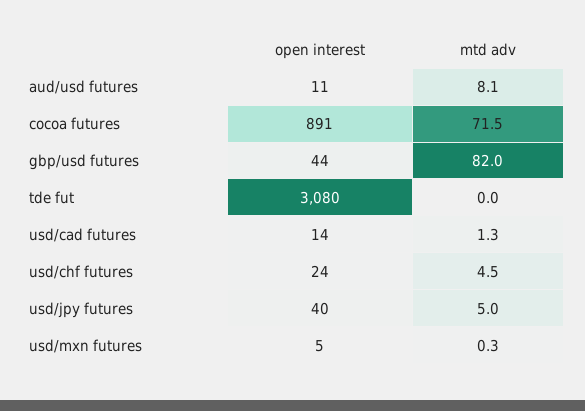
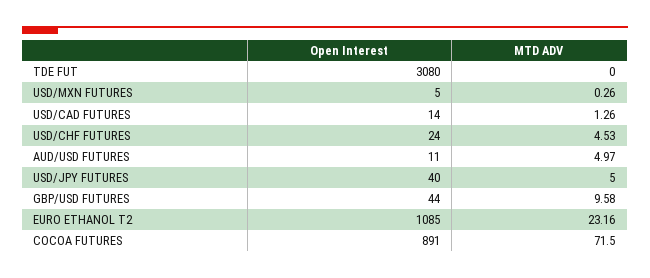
  {
    "open interest": {
      "aud/usd futures": 11,
      "cocoa futures": 891,
      "gbp/usd futures": 44,
      "tde fut": 3080,
      "usd/cad futures": 14,
      "usd/chf futures": 24,
      "usd/jpy futures": 40,
-     "usd/mxn futures": 5
+     "usd/mxn futures": 5,
+     "EURO ETHANOL T2": 1085
    },
    "mtd adv": {
-     "aud/usd futures": 8.1,
+     "aud/usd futures": 4.97,
      "cocoa futures": 71.5,
-     "gbp/usd futures": 82,
+     "gbp/usd futures": 9.58,
      "tde fut": 0,
      "usd/cad futures": 1.26,
      "usd/chf futures": 4.53,
      "usd/jpy futures": 5,
-     "usd/mxn futures": 0.26
+     "usd/mxn futures": 0.26,
+     "EURO ETHANOL T2": 23.16
    }
  }

